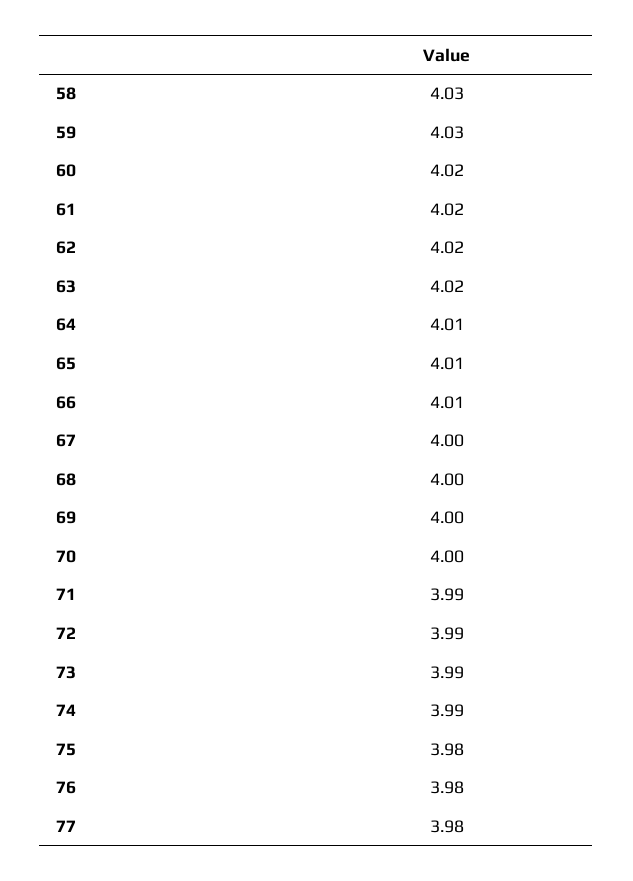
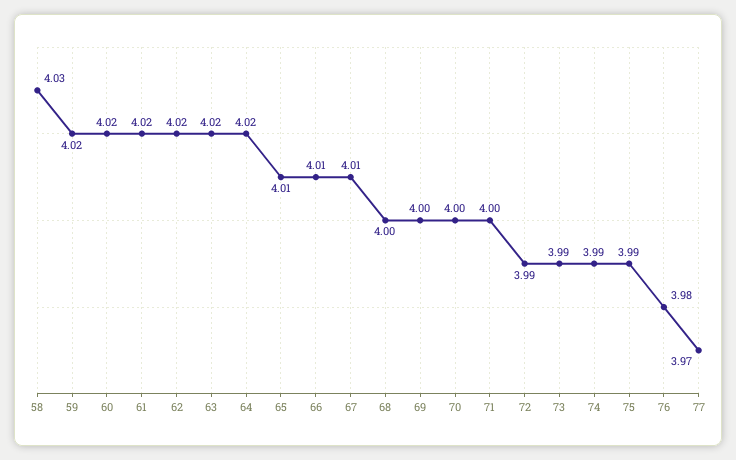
  {
    "58": 4.03,
-   "59": 4.03,
+   "59": 4.02,
    "60": 4.02,
    "61": 4.02,
    "62": 4.02,
    "63": 4.02,
-   "64": 4.01,
+   "64": 4.02,
    "65": 4.01,
    "66": 4.01,
-   "67": 4,
+   "67": 4.01,
    "68": 4,
    "69": 4,
    "70": 4,
-   "71": 3.99,
+   "71": 4,
    "72": 3.99,
    "73": 3.99,
    "74": 3.99,
-   "75": 3.98,
+   "75": 3.99,
    "76": 3.98,
-   "77": 3.98
+   "77": 3.97
  }

